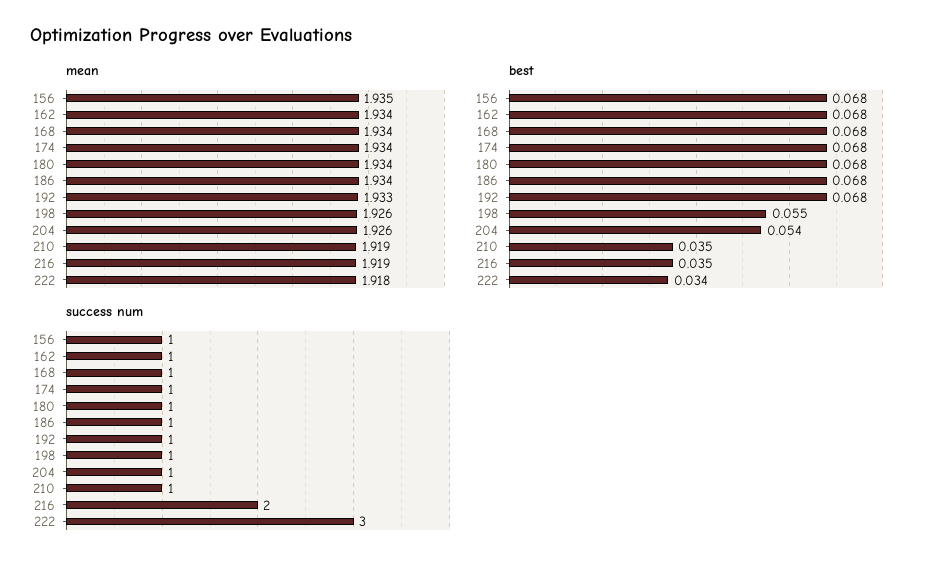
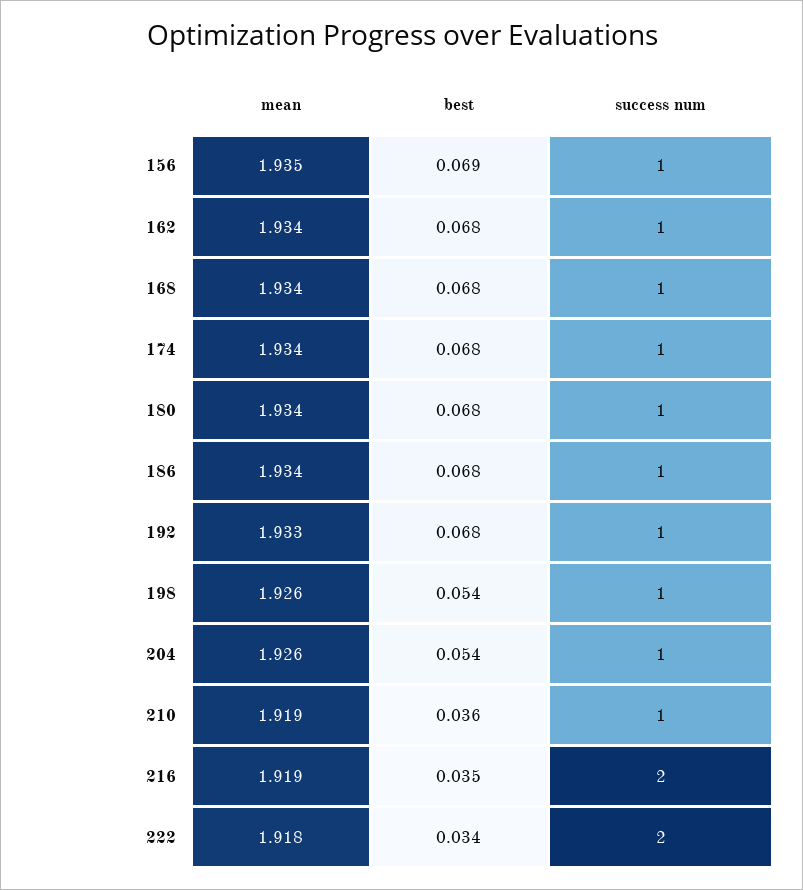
  {
    "mean": {
      "156": 1.935,
      "162": 1.934,
      "168": 1.934,
      "174": 1.934,
      "180": 1.934,
      "186": 1.934,
      "192": 1.933,
      "198": 1.926,
      "204": 1.926,
      "210": 1.919,
      "216": 1.919,
      "222": 1.918
    },
    "best": {
-     "156": 0.068,
+     "156": 0.069,
      "162": 0.068,
      "168": 0.068,
      "174": 0.068,
      "180": 0.068,
      "186": 0.068,
      "192": 0.068,
-     "198": 0.055,
+     "198": 0.054,
      "204": 0.054,
-     "210": 0.035,
+     "210": 0.036,
      "216": 0.035,
      "222": 0.034
    },
    "success num": {
      "156": 1,
      "162": 1,
      "168": 1,
      "174": 1,
      "180": 1,
      "186": 1,
      "192": 1,
      "198": 1,
      "204": 1,
      "210": 1,
      "216": 2,
-     "222": 3
+     "222": 2
    }
  }

